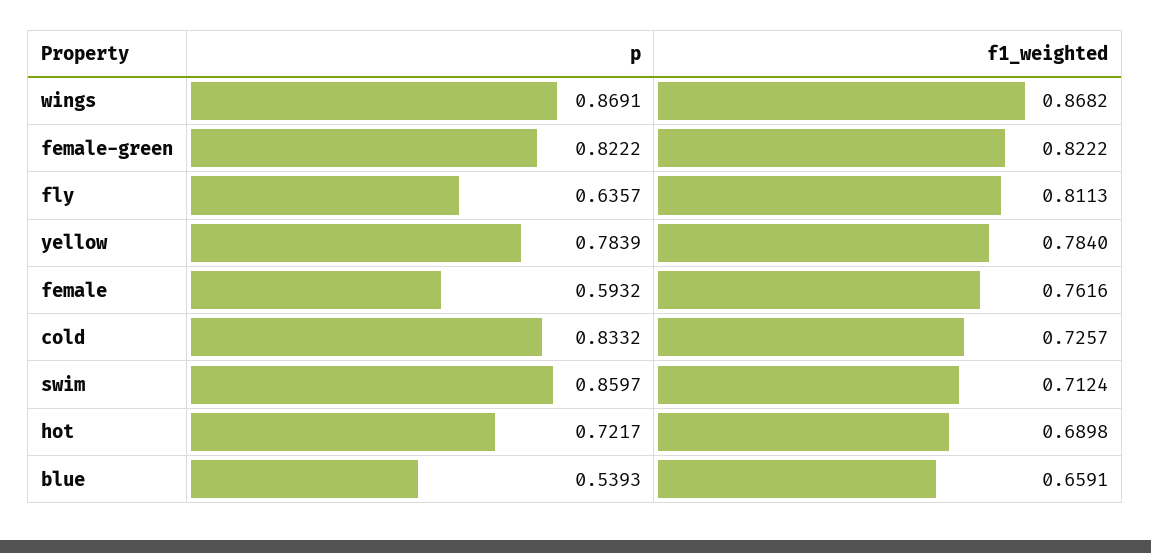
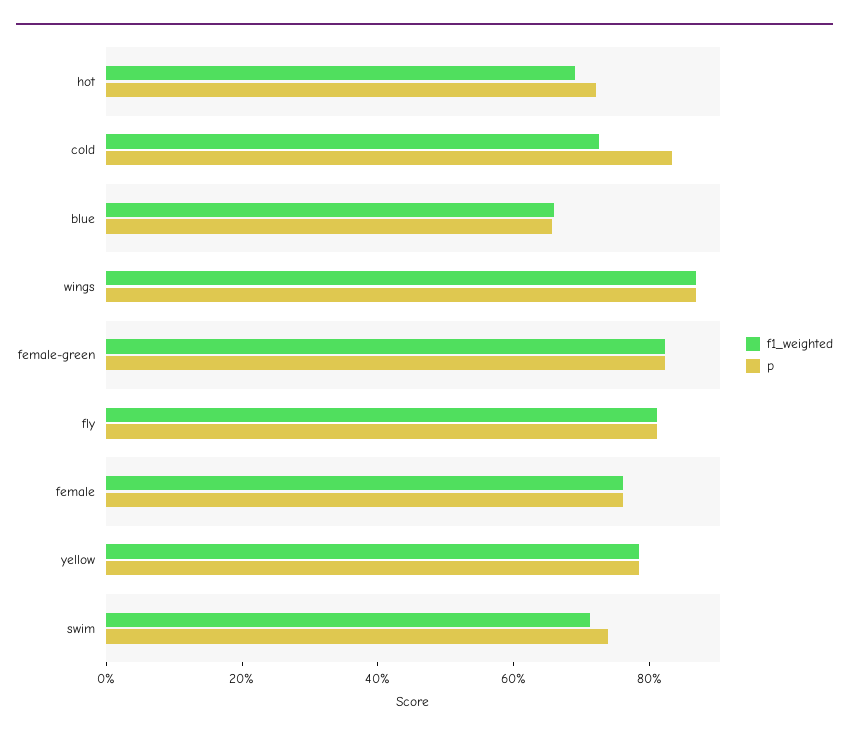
  {
    "p": {
      "wings": 0.8691,
      "female-green": 0.8222,
-     "fly": 0.6357,
+     "fly": 0.8,
      "yellow": 0.7839,
-     "female": 0.5932,
+     "female": 0.75,
      "cold": 0.8332,
-     "swim": 0.8597,
+     "swim": 0.75,
      "hot": 0.7217,
-     "blue": 0.5393
+     "blue": 0.65
    },
    "f1_weighted": {
      "wings": 0.8682,
      "female-green": 0.8222,
      "fly": 0.8113,
      "yellow": 0.784,
      "female": 0.7616,
      "cold": 0.7257,
      "swim": 0.7124,
      "hot": 0.6898,
      "blue": 0.6591
    }
  }

